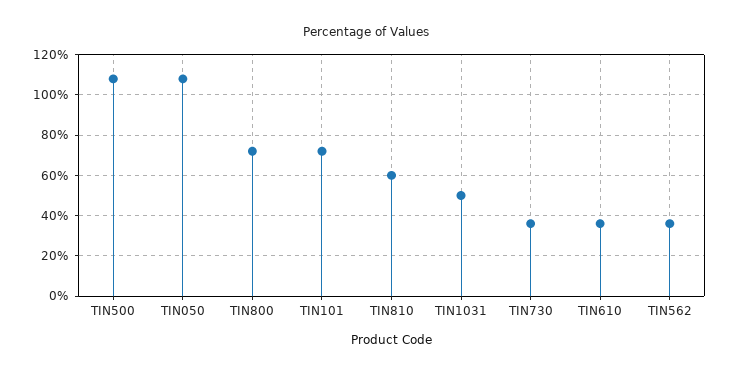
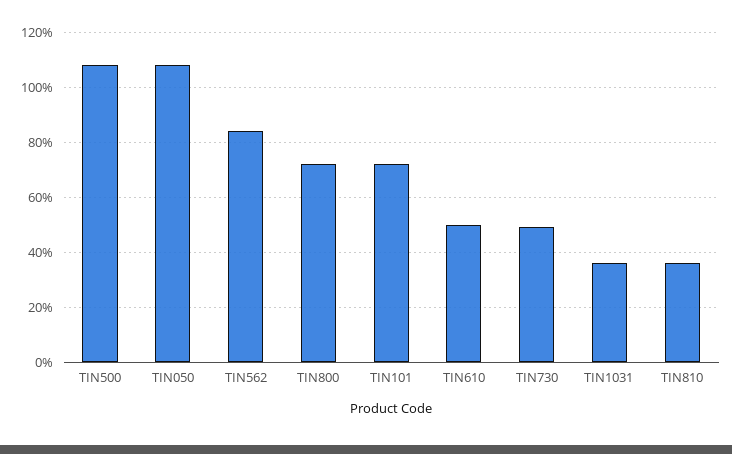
  {
    "TIN500": 110,
    "TIN050": 110,
    "TIN800": 70,
    "TIN101": 70,
-   "TIN810": 60,
+   "TIN810": 35,
-   "TIN1031": 50,
+   "TIN1031": 35,
-   "TIN730": 35,
+   "TIN730": 50,
-   "TIN610": 35,
+   "TIN610": 50,
-   "TIN562": 35
+   "TIN562": 85
  }

